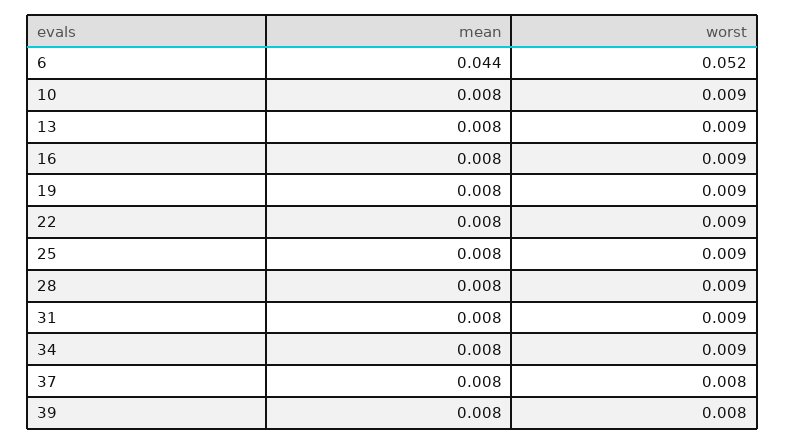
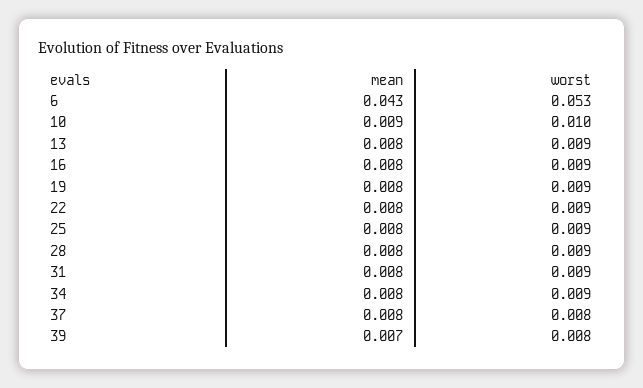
  {
    "mean": {
-     "6": 0.044,
+     "6": 0.043,
-     "10": 0.008,
+     "10": 0.009,
      "13": 0.008,
      "16": 0.008,
      "19": 0.008,
      "22": 0.008,
      "25": 0.008,
      "28": 0.008,
      "31": 0.008,
      "34": 0.008,
      "37": 0.008,
-     "39": 0.008
+     "39": 0.007
    },
    "worst": {
-     "6": 0.052,
+     "6": 0.053,
-     "10": 0.009,
+     "10": 0.01,
      "13": 0.009,
      "16": 0.009,
      "19": 0.009,
      "22": 0.009,
      "25": 0.009,
      "28": 0.009,
      "31": 0.009,
      "34": 0.009,
      "37": 0.008,
      "39": 0.008
    }
  }

